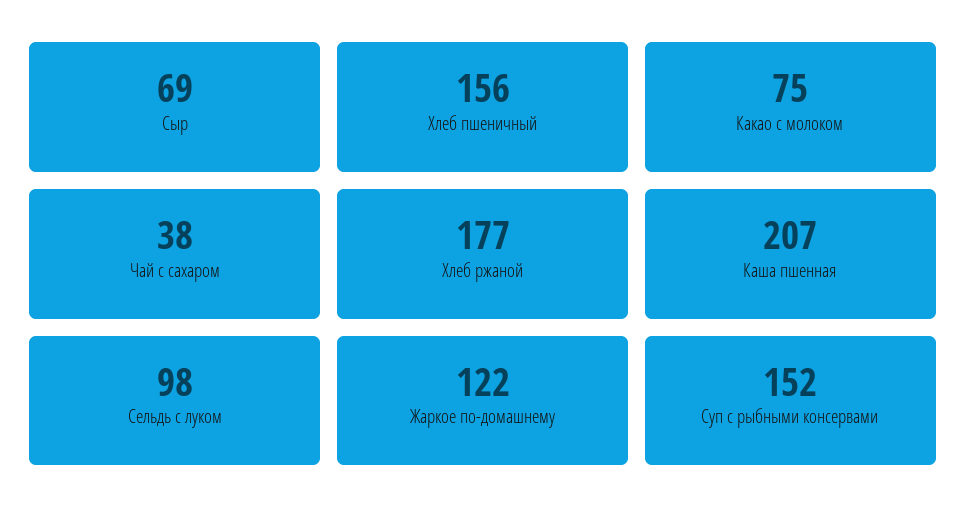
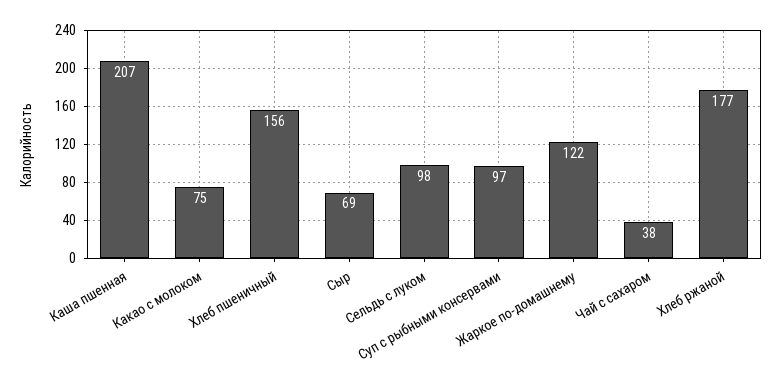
  {
    "Сыр": 69,
    "Хлеб пшеничный": 156,
    "Какао с молоком": 75,
    "Чай с сахаром": 38,
    "Хлеб ржаной": 177,
    "Каша пшенная": 207,
    "Сельдь с луком": 98,
    "Жаркое по-домашнему": 122,
-   "Суп с рыбными консервами": 152
+   "Суп с рыбными консервами": 97
  }

